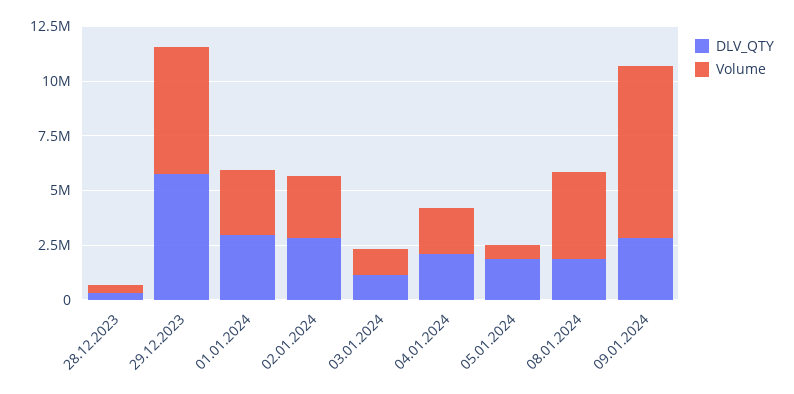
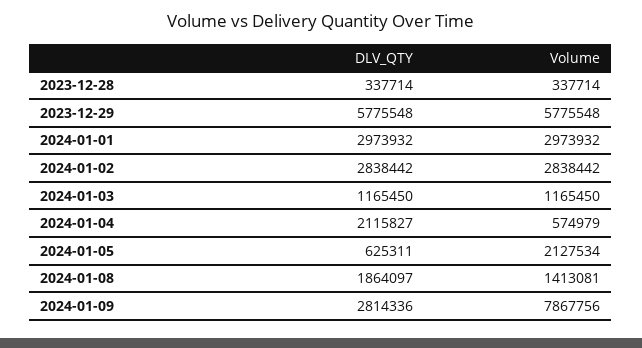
  {
    "DLV_QTY": {
      "28.12.2023": 337714,
      "29.12.2023": 5775548,
      "01.01.2024": 2973932,
      "02.01.2024": 2838442,
      "03.01.2024": 1165450,
      "04.01.2024": 2115827,
-     "05.01.2024": 2000000,
+     "05.01.2024": 625311,
      "08.01.2024": 1864097,
      "09.01.2024": 2814336
    },
    "Volume": {
      "28.12.2023": 337714,
      "29.12.2023": 5775548,
      "01.01.2024": 2973932,
      "02.01.2024": 2838442,
      "03.01.2024": 1165450,
-     "04.01.2024": 2000000,
+     "04.01.2024": 574979,
-     "05.01.2024": 500000,
+     "05.01.2024": 2127534,
-     "08.01.2024": 4000000,
+     "08.01.2024": 1413081,
      "09.01.2024": 7867756
    }
  }

